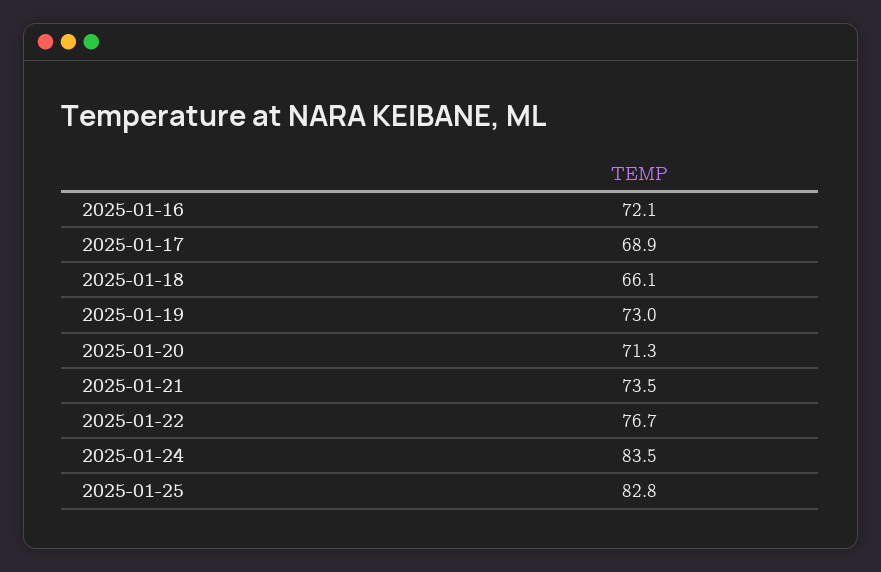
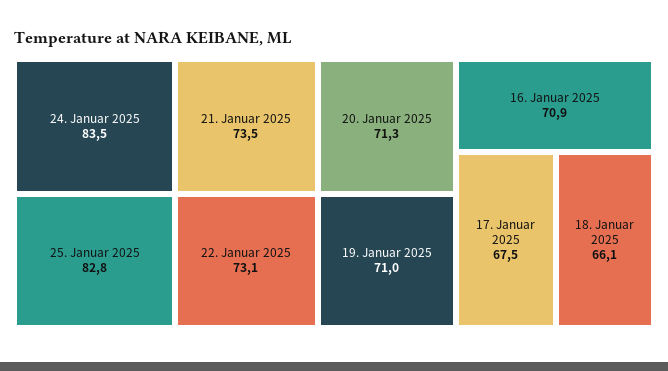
  {
-   "2025-01-16": 72.1,
+   "2025-01-16": 70.9,
-   "2025-01-17": 68.9,
+   "2025-01-17": 67.5,
    "2025-01-18": 66.1,
-   "2025-01-19": 73,
+   "2025-01-19": 71,
    "2025-01-20": 71.3,
    "2025-01-21": 73.5,
-   "2025-01-22": 76.7,
+   "2025-01-22": 73.1,
    "2025-01-24": 83.5,
    "2025-01-25": 82.8
  }

